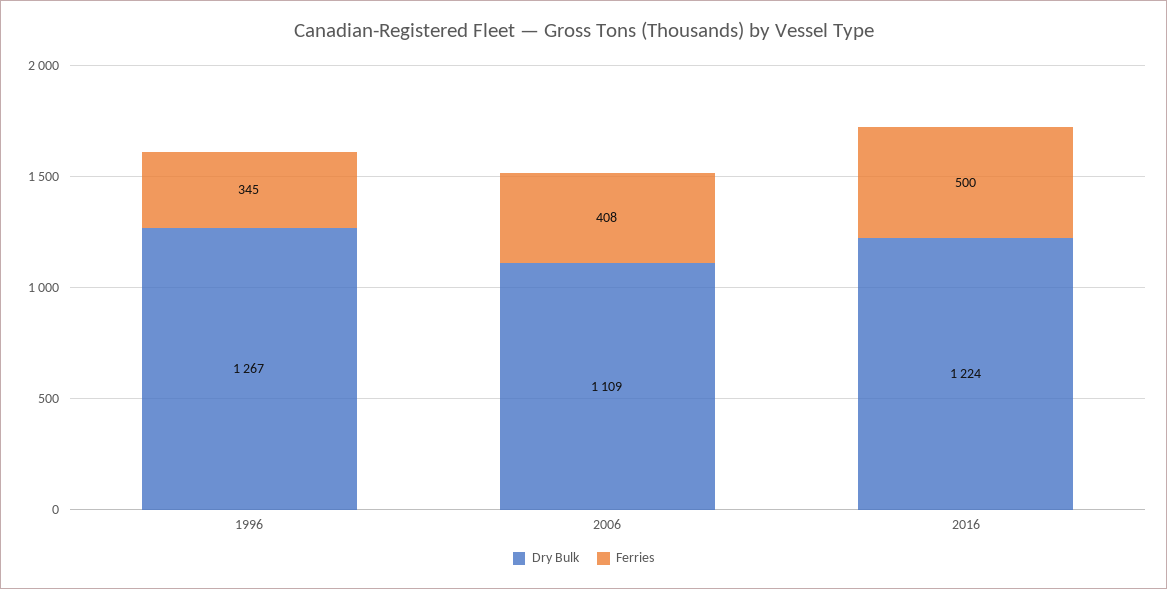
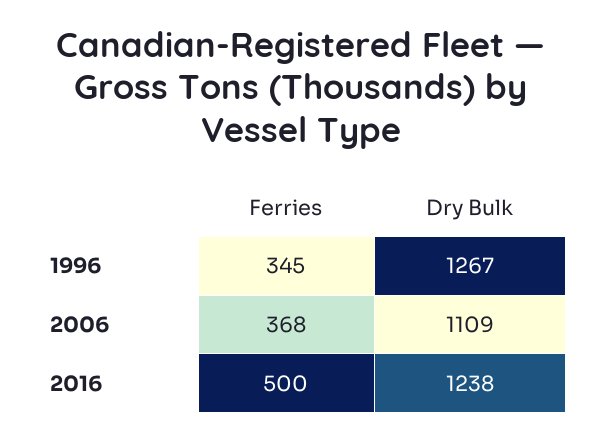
  {
    "Dry Bulk": {
      "1996": 1267,
      "2006": 1109,
-     "2016": 1224
+     "2016": 1238
    },
    "Ferries": {
      "1996": 345,
-     "2006": 408,
+     "2006": 368,
      "2016": 500
    }
  }

